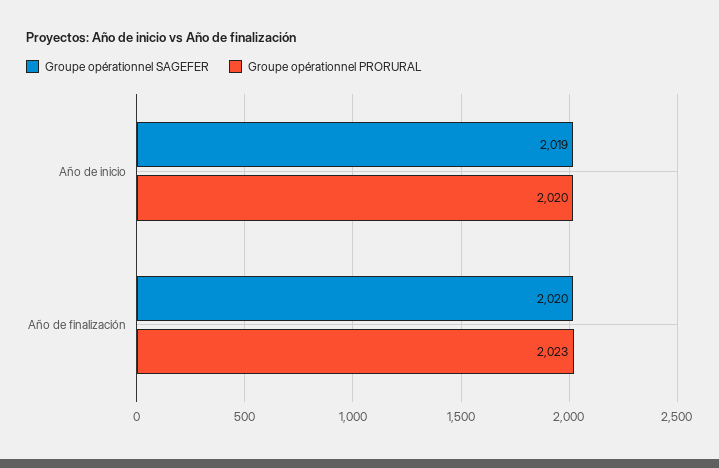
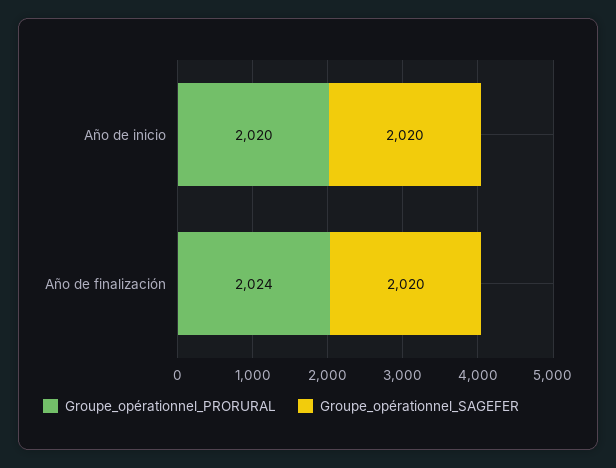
  {
    "Groupe opérationnel SAGEFER": {
-     "Año de inicio": 2019,
+     "Año de inicio": 2020,
      "Año de finalización": 2020
    },
    "Groupe opérationnel PRORURAL": {
      "Año de inicio": 2020,
-     "Año de finalización": 2023
+     "Año de finalización": 2024
    }
  }

